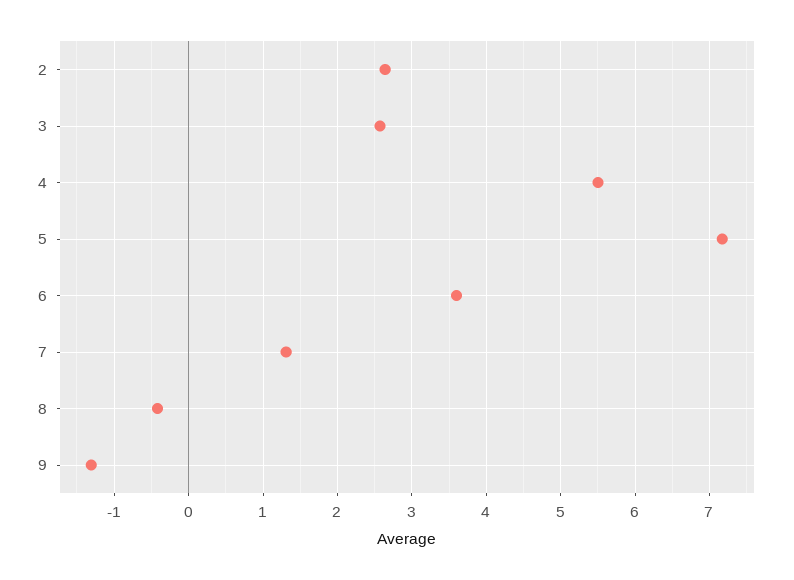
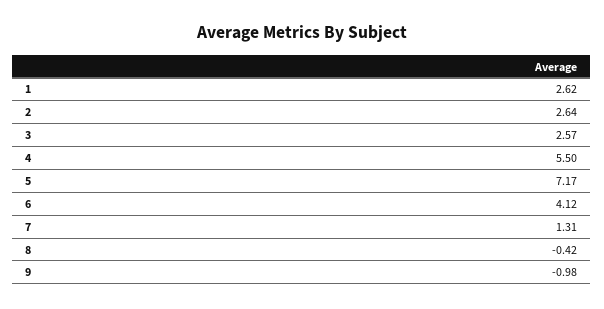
  {
    "2": 2.64,
    "3": 2.57,
    "4": 5.5,
    "5": 7.17,
-   "6": 3.6,
+   "6": 4.12,
    "7": 1.31,
    "8": -0.42,
-   "9": -1.3
+   "9": -0.98,
+   "1": 2.62
  }

